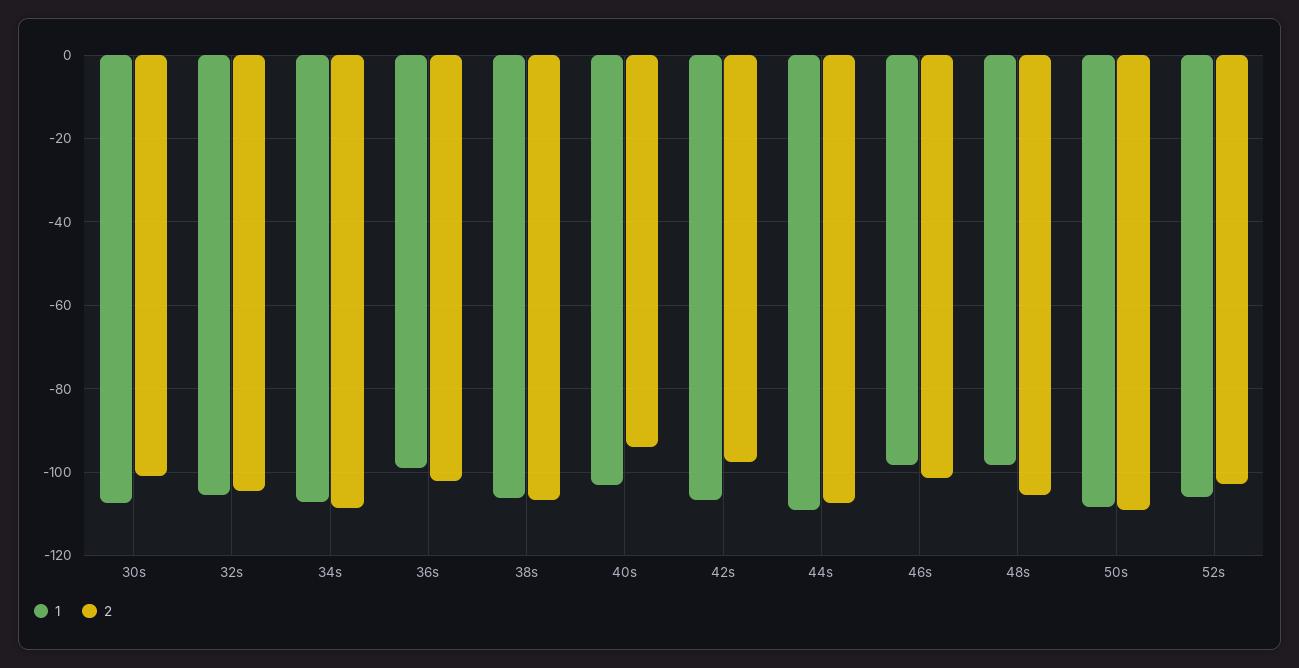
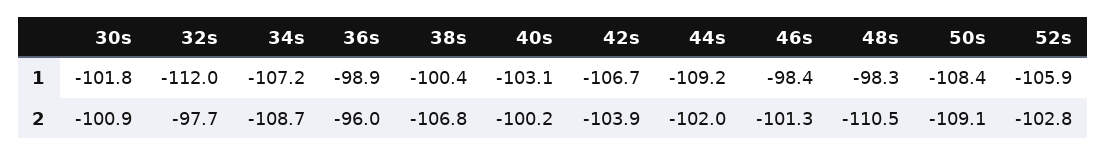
  {
    "1": {
-     "30s": -108,
+     "30s": -101.8,
-     "32s": -106,
+     "32s": -112,
      "34s": -107.2,
      "36s": -98.9,
-     "38s": -106,
+     "38s": -100.4,
      "40s": -103.1,
      "42s": -106.7,
      "44s": -109.2,
      "46s": -98.4,
      "48s": -98.3,
      "50s": -108.4,
      "52s": -105.9
    },
    "2": {
      "30s": -100.9,
-     "32s": -104,
+     "32s": -97.7,
      "34s": -108.7,
-     "36s": -102,
+     "36s": -96,
      "38s": -106.8,
-     "40s": -94,
+     "40s": -100.2,
-     "42s": -98,
+     "42s": -103.9,
-     "44s": -108,
+     "44s": -102,
      "46s": -101.3,
-     "48s": -106,
+     "48s": -110.5,
      "50s": -109.1,
      "52s": -102.8
    }
  }

